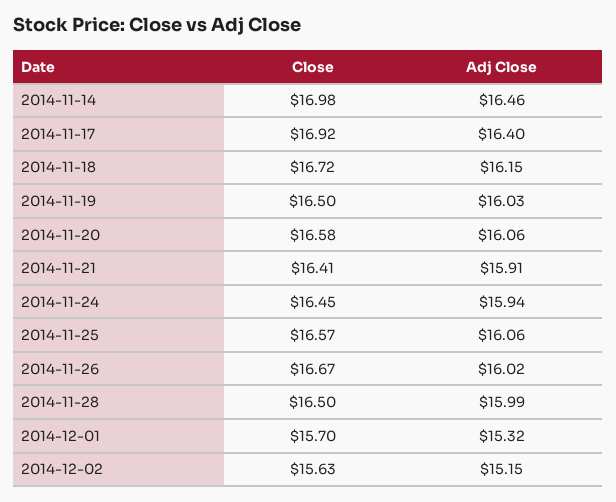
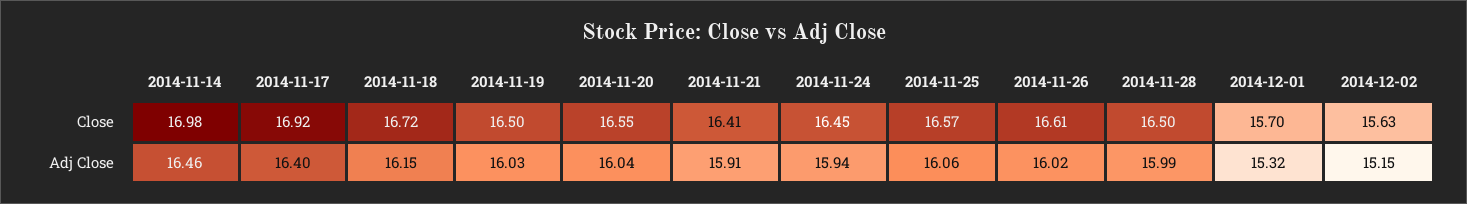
  {
    "Close": {
      "2014-11-14": 16.98,
      "2014-11-17": 16.92,
      "2014-11-18": 16.72,
      "2014-11-19": 16.5,
-     "2014-11-20": 16.58,
+     "2014-11-20": 16.55,
      "2014-11-21": 16.41,
      "2014-11-24": 16.45,
      "2014-11-25": 16.57,
-     "2014-11-26": 16.67,
+     "2014-11-26": 16.61,
      "2014-11-28": 16.5,
      "2014-12-01": 15.7,
      "2014-12-02": 15.63
    },
    "Adj Close": {
      "2014-11-14": 16.46,
      "2014-11-17": 16.4,
      "2014-11-18": 16.15,
      "2014-11-19": 16.03,
-     "2014-11-20": 16.06,
+     "2014-11-20": 16.04,
      "2014-11-21": 15.91,
      "2014-11-24": 15.94,
      "2014-11-25": 16.06,
      "2014-11-26": 16.02,
      "2014-11-28": 15.99,
      "2014-12-01": 15.32,
      "2014-12-02": 15.15
    }
  }

